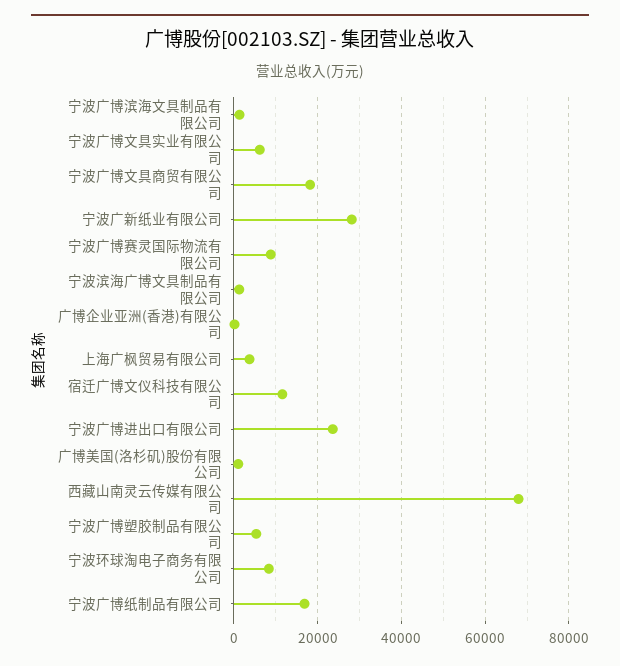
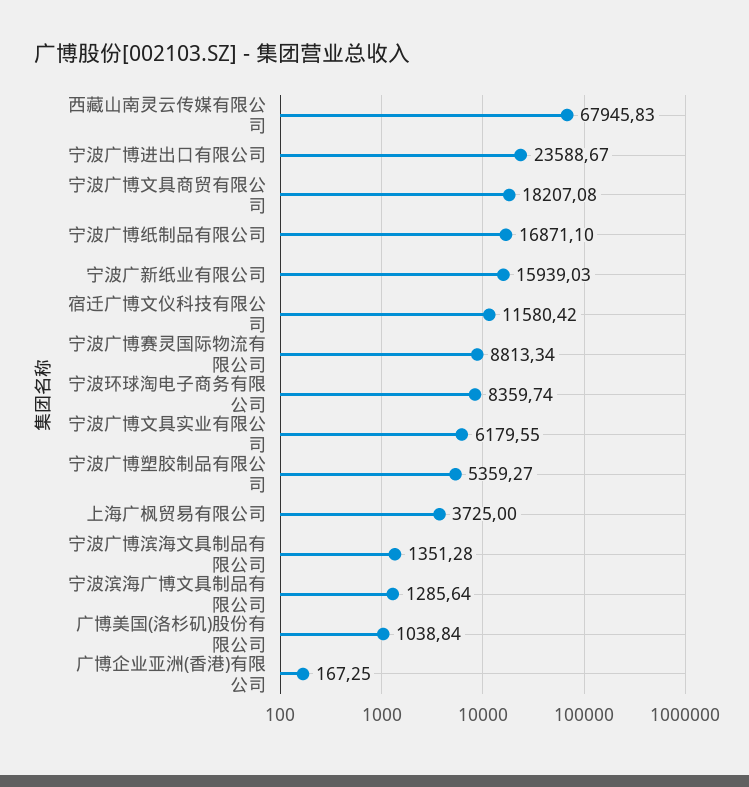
  {
    "宁波广博滨海文具制品有限公司": 1351.28,
    "宁波广博文具实业有限公司": 6179.55,
    "宁波广博文具商贸有限公司": 18207.08,
-   "宁波广新纸业有限公司": 28000,
+   "宁波广新纸业有限公司": 15939.03,
    "宁波广博赛灵国际物流有限公司": 8813.34,
    "宁波滨海广博文具制品有限公司": 1285.64,
    "广博企业亚洲(香港)有限公司": 167.25,
    "上海广枫贸易有限公司": 3725,
    "宿迁广博文仪科技有限公司": 11580.42,
    "宁波广博进出口有限公司": 23588.67,
    "广博美国(洛杉矶)股份有限公司": 1038.84,
    "西藏山南灵云传媒有限公司": 67945.83,
    "宁波广博塑胶制品有限公司": 5359.27,
    "宁波环球淘电子商务有限公司": 8359.74,
    "宁波广博纸制品有限公司": 16871.1
  }

